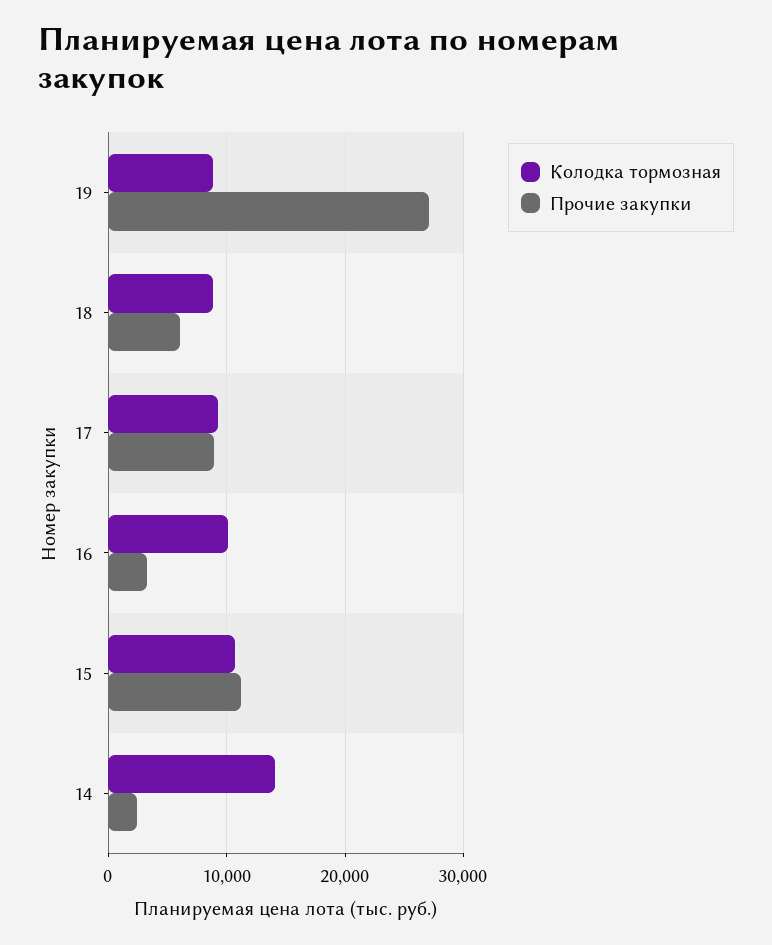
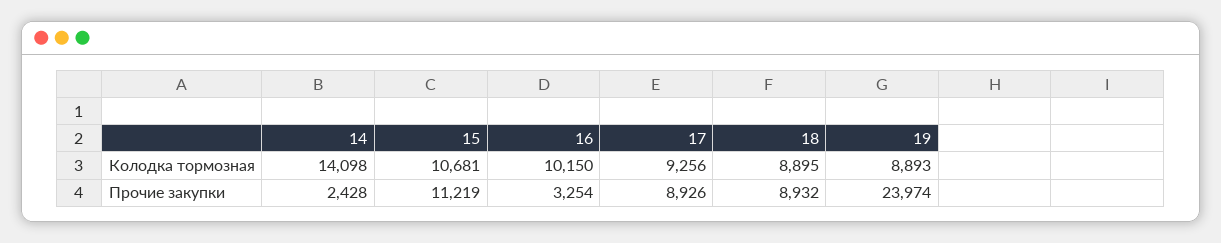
  {
    "Колодка тормозная": {
      "19": 8893,
      "18": 8895,
      "17": 9256,
      "16": 10150,
      "15": 10681,
      "14": 14098
    },
    "Прочие закупки": {
-     "19": 27000,
+     "19": 23974,
-     "18": 6000,
+     "18": 8932,
      "17": 8926,
      "16": 3254,
      "15": 11219,
      "14": 2428
    }
  }

